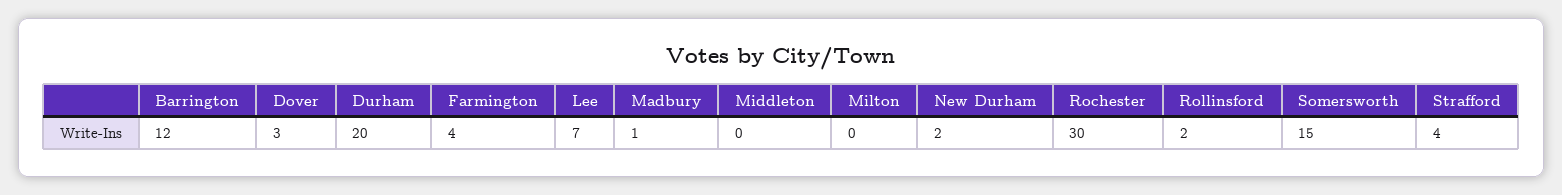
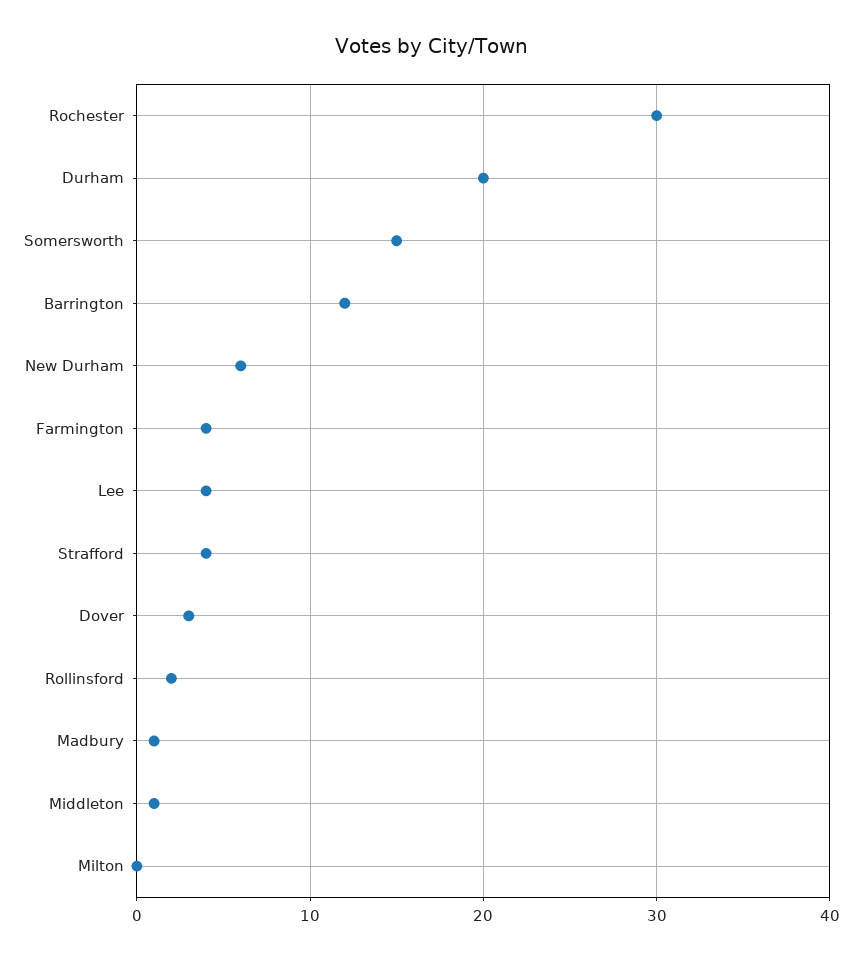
  {
    "Barrington": 12,
    "Dover": 3,
    "Durham": 20,
    "Farmington": 4,
-   "Lee": 7,
+   "Lee": 4,
    "Madbury": 1,
-   "Middleton": 0,
+   "Middleton": 1,
    "Milton": 0,
-   "New Durham": 2,
+   "New Durham": 6,
    "Rochester": 30,
    "Rollinsford": 2,
    "Somersworth": 15,
    "Strafford": 4
  }

